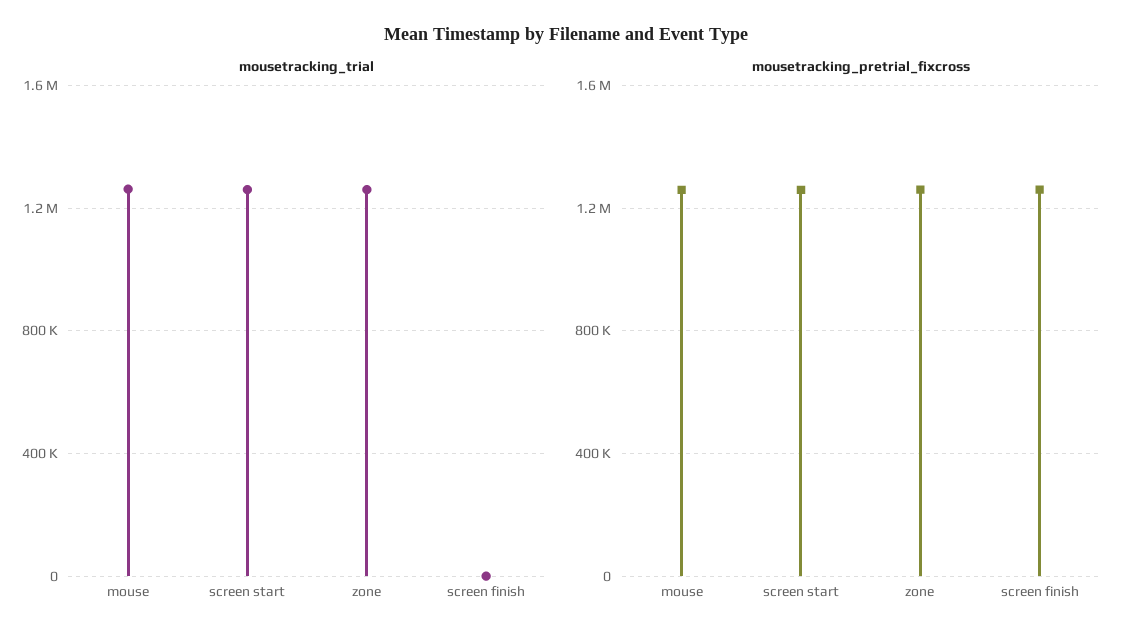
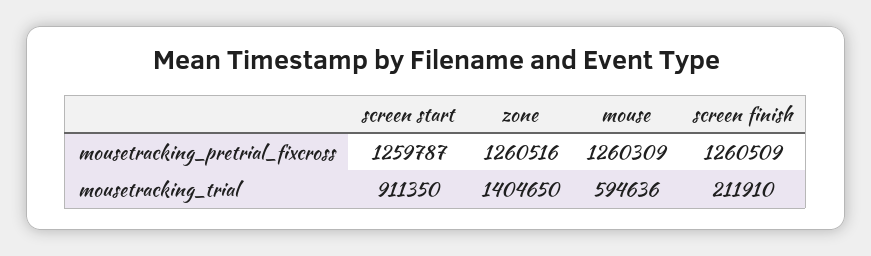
  {
    "mousetracking_trial": {
-     "mouse": 1250000,
+     "mouse": 594636,
-     "screen start": 1250000,
+     "screen start": 911350,
-     "zone": 1250000,
+     "zone": 1404650,
-     "screen finish": 0
+     "screen finish": 211910
    },
    "mousetracking_pretrial_fixcross": {
      "mouse": 1260309,
      "screen start": 1259787,
      "zone": 1260516,
      "screen finish": 1260509
    }
  }

